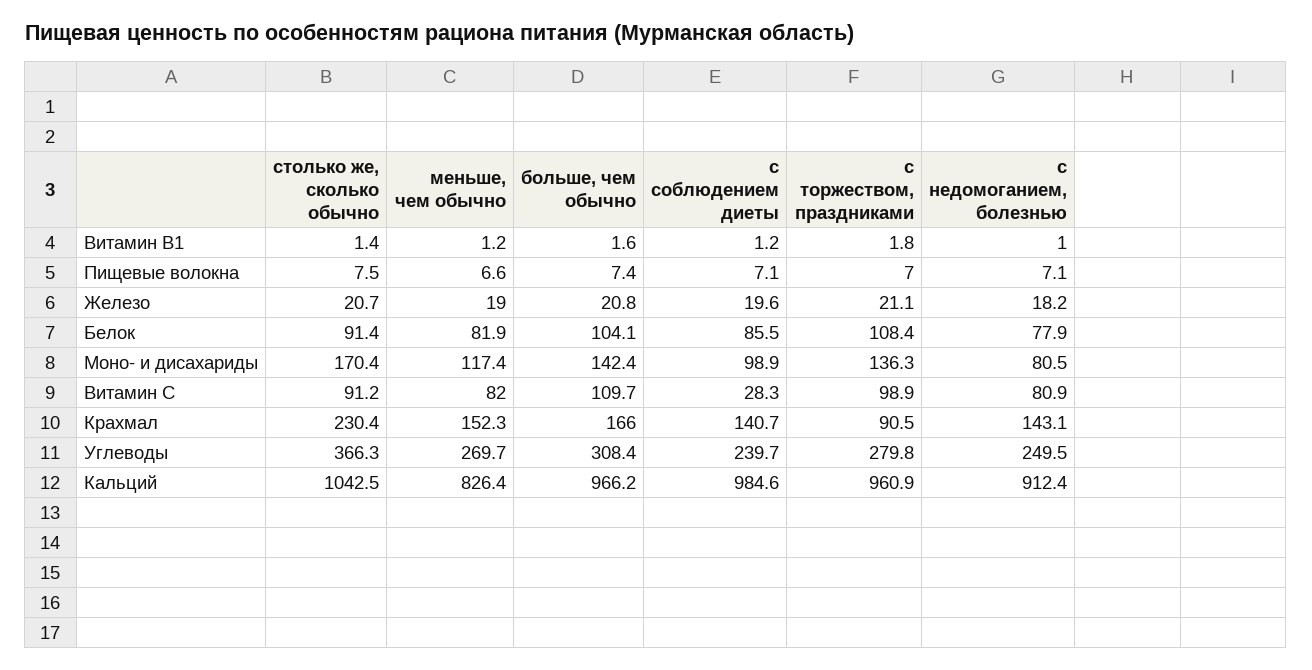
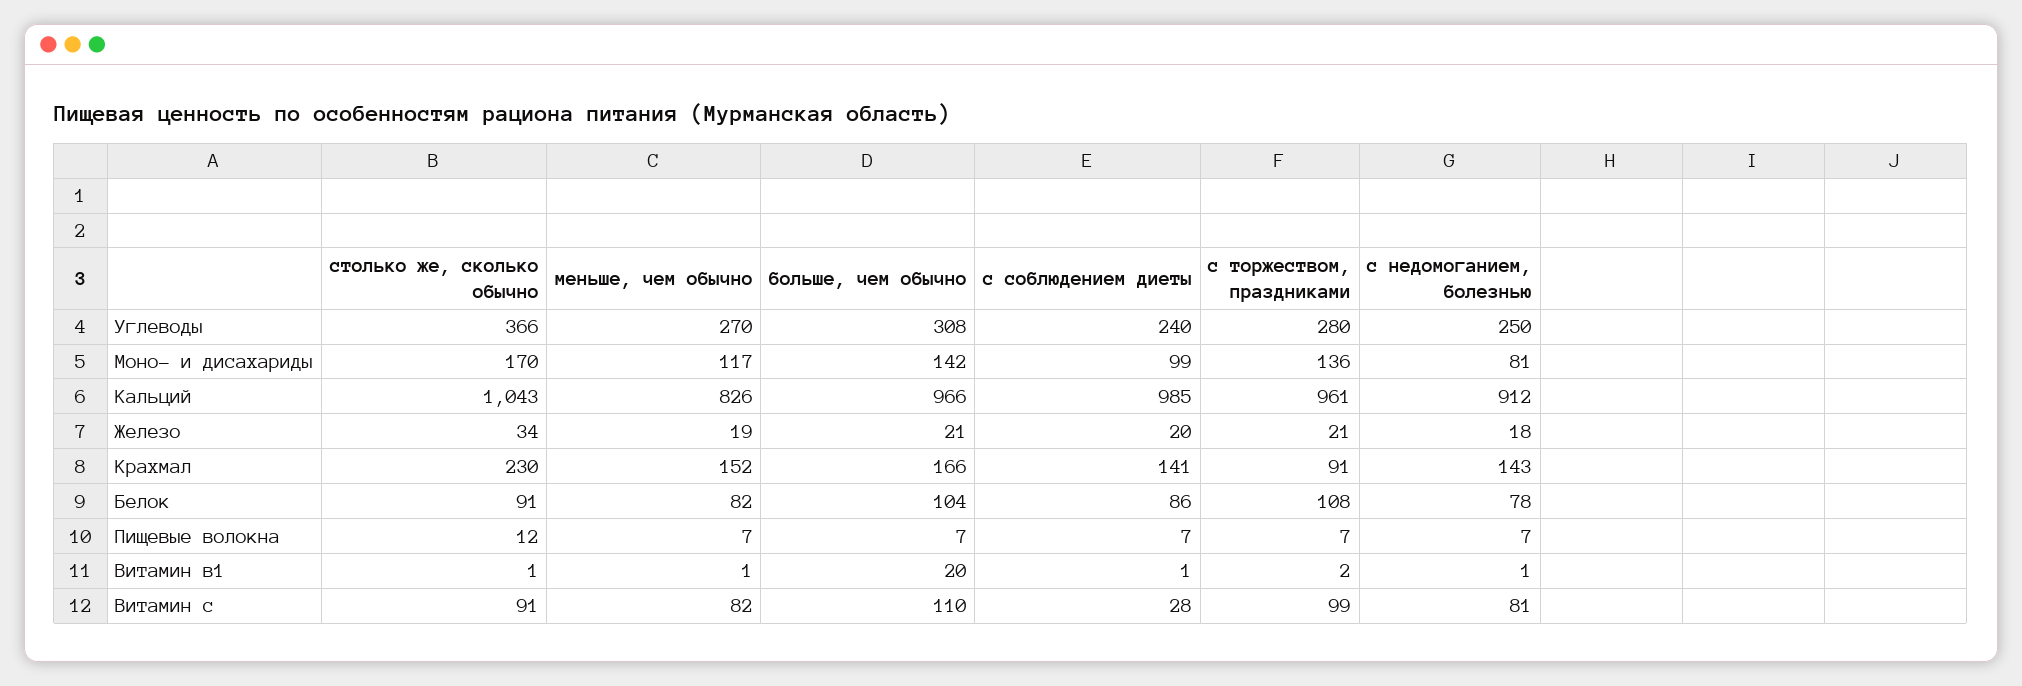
  {
    "столько же, сколько обычно": {
      "Витамин В1": 1.4,
-     "Пищевые волокна": 7.5,
+     "Пищевые волокна": 12,
-     "Железо": 20.7,
+     "Железо": 34,
      "Белок": 91.4,
      "Моно- и дисахариды": 170.4,
      "Витамин С": 91.2,
      "Крахмал": 230.4,
      "Углеводы": 366.3,
      "Кальций": 1042.5
    },
    "меньше, чем обычно": {
      "Витамин В1": 1.2,
      "Пищевые волокна": 6.6,
      "Железо": 19,
      "Белок": 81.9,
      "Моно- и дисахариды": 117.4,
      "Витамин С": 82,
      "Крахмал": 152.3,
      "Углеводы": 269.7,
      "Кальций": 826.4
    },
    "больше, чем обычно": {
-     "Витамин В1": 1.6,
+     "Витамин В1": 20,
      "Пищевые волокна": 7.4,
      "Железо": 20.8,
      "Белок": 104.1,
      "Моно- и дисахариды": 142.4,
      "Витамин С": 109.7,
      "Крахмал": 166,
      "Углеводы": 308.4,
      "Кальций": 966.2
    },
    "с соблюдением диеты": {
      "Витамин В1": 1.2,
      "Пищевые волокна": 7.1,
      "Железо": 19.6,
      "Белок": 85.5,
      "Моно- и дисахариды": 98.9,
      "Витамин С": 28.3,
      "Крахмал": 140.7,
      "Углеводы": 239.7,
      "Кальций": 984.6
    },
    "с торжеством, праздниками": {
      "Витамин В1": 1.8,
      "Пищевые волокна": 7,
      "Железо": 21.1,
      "Белок": 108.4,
      "Моно- и дисахариды": 136.3,
      "Витамин С": 98.9,
      "Крахмал": 90.5,
      "Углеводы": 279.8,
      "Кальций": 960.9
    },
    "с недомоганием, болезнью": {
      "Витамин В1": 1,
      "Пищевые волокна": 7.1,
      "Железо": 18.2,
      "Белок": 77.9,
      "Моно- и дисахариды": 80.5,
      "Витамин С": 80.9,
      "Крахмал": 143.1,
      "Углеводы": 249.5,
      "Кальций": 912.4
    }
  }

